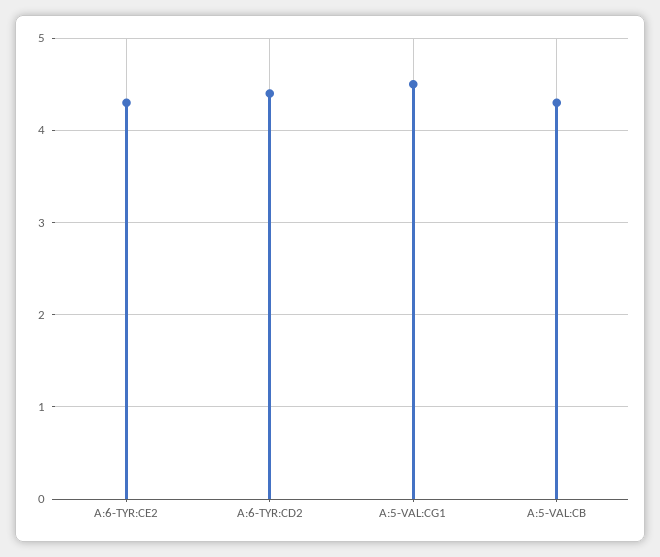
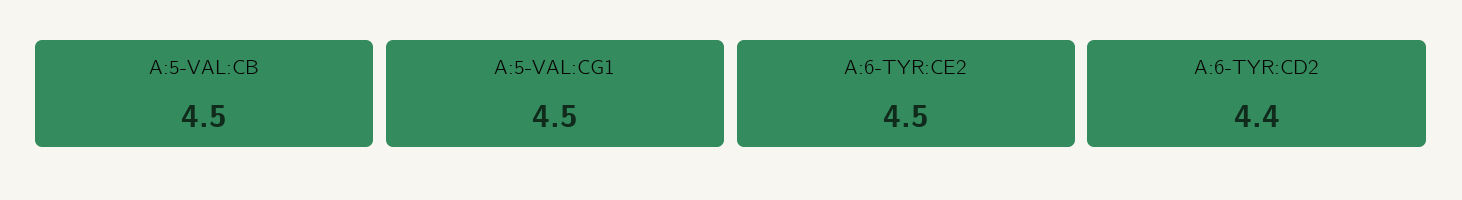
  {
-   "A:6-TYR:CE2": 4.3,
+   "A:6-TYR:CE2": 4.5,
    "A:6-TYR:CD2": 4.4,
    "A:5-VAL:CG1": 4.5,
-   "A:5-VAL:CB": 4.3
+   "A:5-VAL:CB": 4.5
  }

